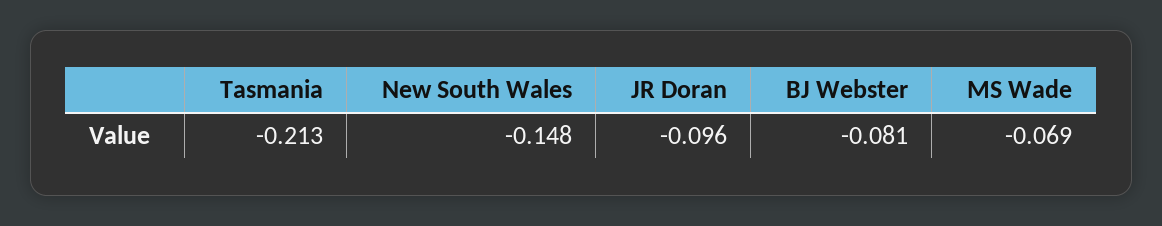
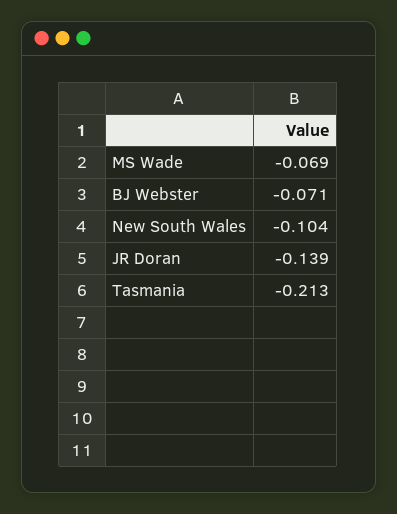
  {
    "Tasmania": -0.213,
-   "New South Wales": -0.148,
+   "New South Wales": -0.104,
-   "JR Doran": -0.096,
+   "JR Doran": -0.139,
-   "BJ Webster": -0.081,
+   "BJ Webster": -0.071,
    "MS Wade": -0.069
  }

